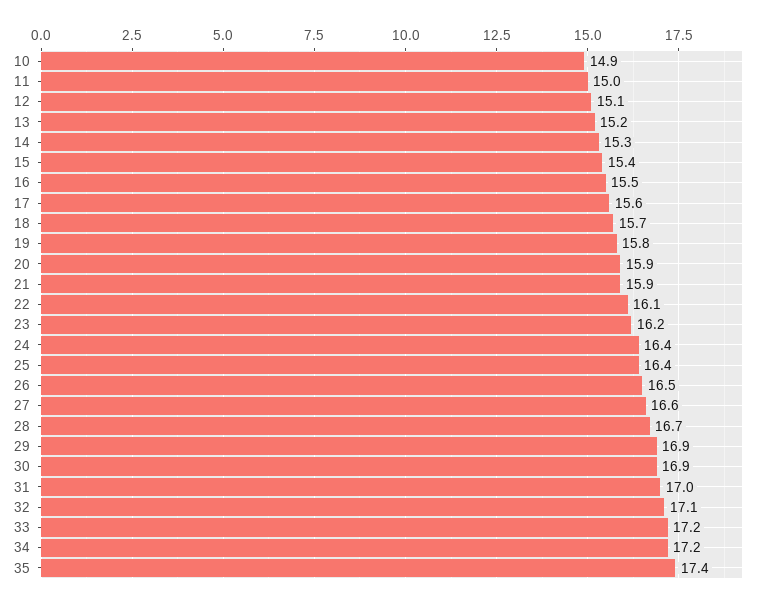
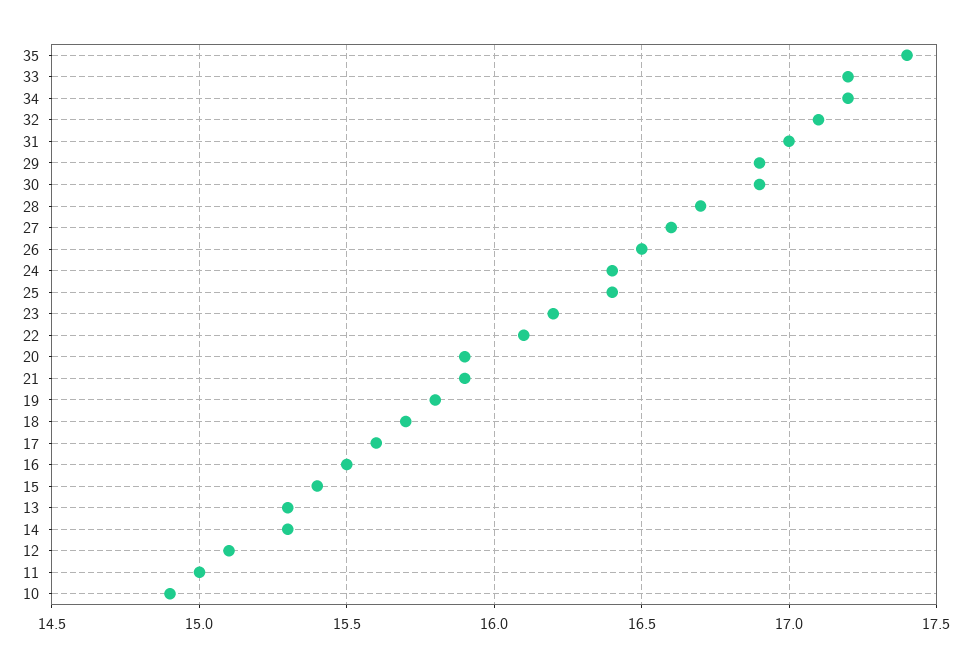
  {
    "10": 14.9,
    "11": 15,
    "12": 15.1,
-   "13": 15.2,
+   "13": 15.3,
    "14": 15.3,
    "15": 15.4,
    "16": 15.5,
    "17": 15.6,
    "18": 15.7,
    "19": 15.8,
    "20": 15.9,
    "21": 15.9,
    "22": 16.1,
    "23": 16.2,
    "24": 16.4,
    "25": 16.4,
    "26": 16.5,
    "27": 16.6,
    "28": 16.7,
    "29": 16.9,
    "30": 16.9,
    "31": 17,
    "32": 17.1,
    "33": 17.2,
    "34": 17.2,
    "35": 17.4
  }

